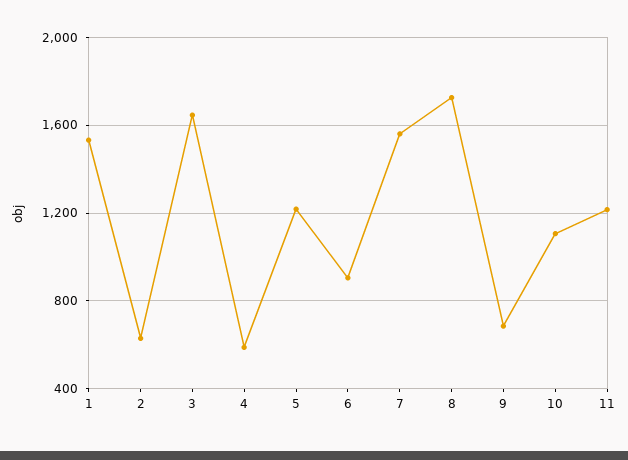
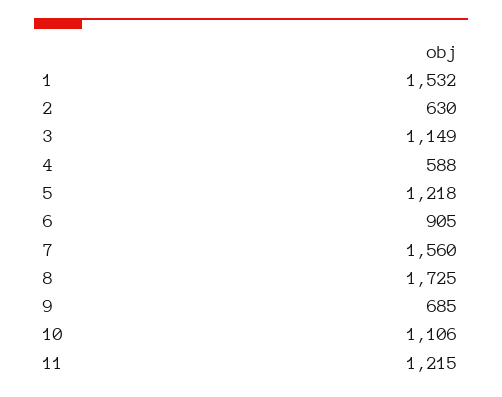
  {
    "1": 1532,
    "2": 630,
-   "3": 1650,
+   "3": 1149,
    "4": 588,
    "5": 1218,
    "6": 905,
    "7": 1560,
    "8": 1725,
    "9": 685,
    "10": 1106,
    "11": 1215
  }

